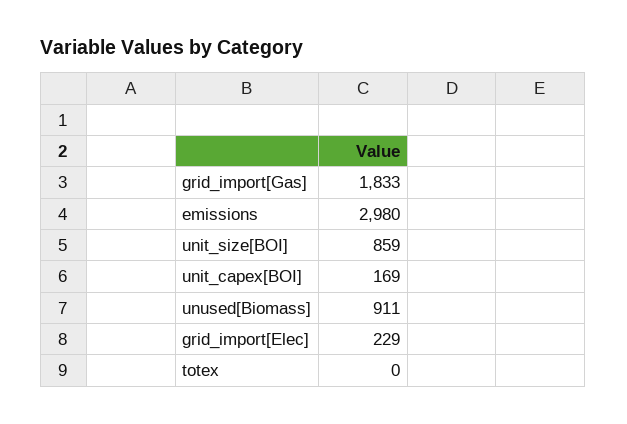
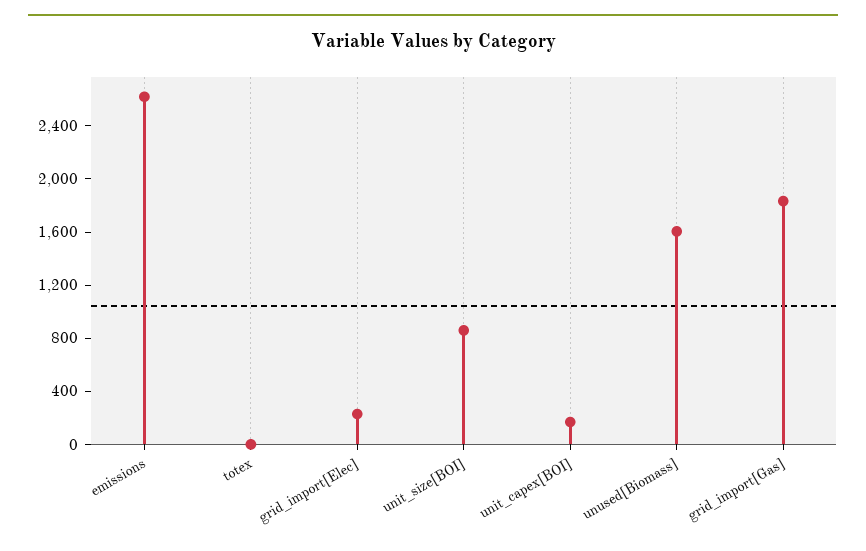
  {
    "grid_import[Gas]": 1833,
-   "emissions": 2980,
+   "emissions": 2600,
    "unit_size[BOI]": 859,
    "unit_capex[BOI]": 169,
-   "unused[Biomass]": 911,
+   "unused[Biomass]": 1600,
    "grid_import[Elec]": 229,
    "totex": 0
  }

